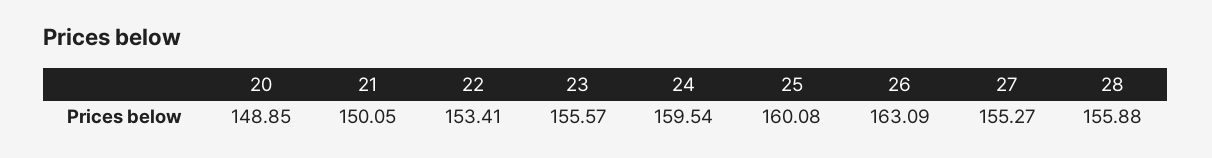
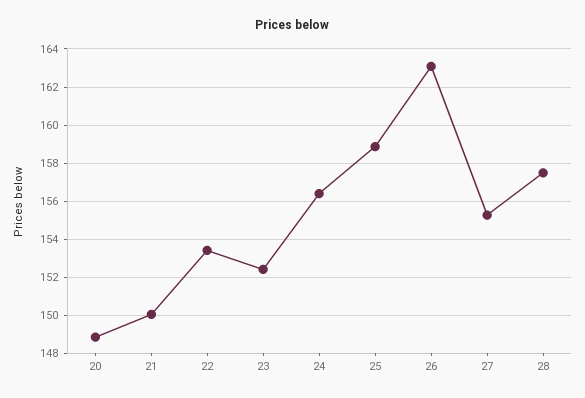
  {
    "20": 148.85,
    "21": 150.05,
    "22": 153.41,
-   "23": 155.57,
+   "23": 152.5,
-   "24": 159.54,
+   "24": 156.5,
-   "25": 160.08,
+   "25": 159,
    "26": 163.09,
    "27": 155.27,
-   "28": 155.88
+   "28": 157.5
  }

